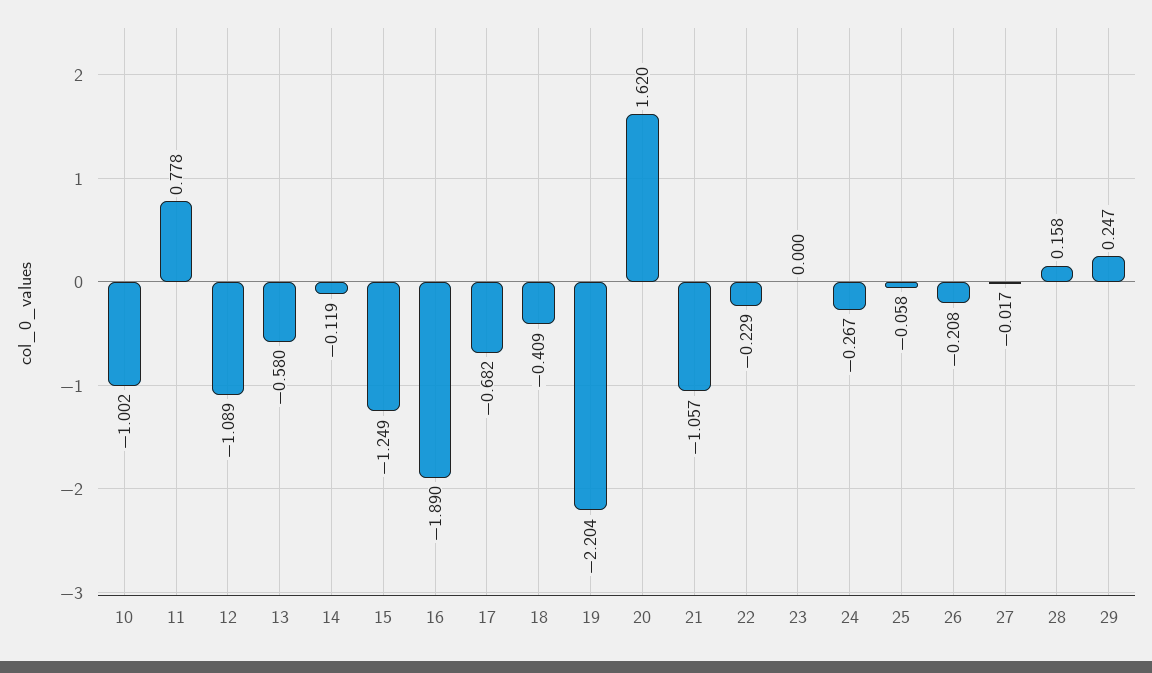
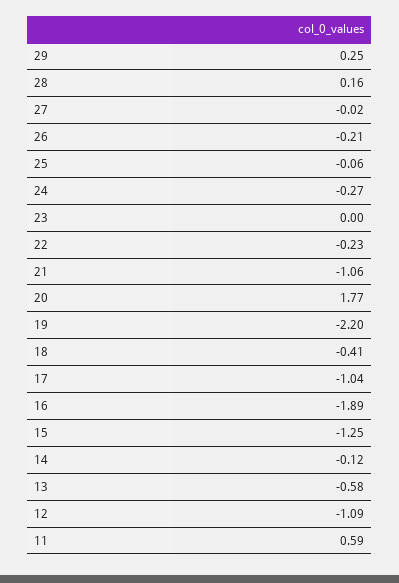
  {
-   "10": -1.002,
-   "11": 0.778,
+   "11": 0.59,
    "12": -1.089,
    "13": -0.58,
    "14": -0.119,
    "15": -1.249,
    "16": -1.89,
-   "17": -0.682,
+   "17": -1.04,
    "18": -0.409,
    "19": -2.204,
-   "20": 1.62,
+   "20": 1.77,
    "21": -1.057,
    "22": -0.229,
    "23": 0,
    "24": -0.267,
    "25": -0.058,
    "26": -0.208,
    "27": -0.017,
    "28": 0.158,
    "29": 0.247
  }

